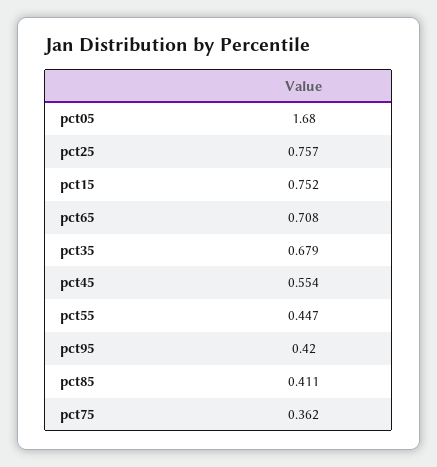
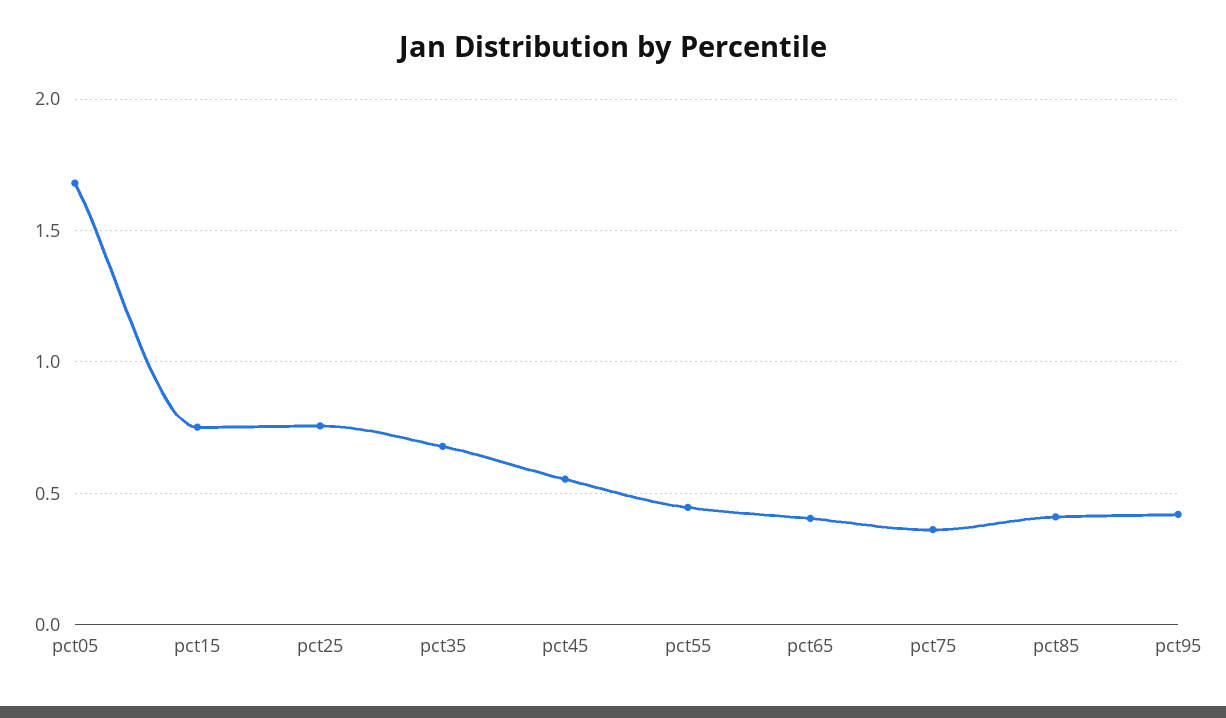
  {
    "pct05": 1.68,
    "pct25": 0.757,
    "pct15": 0.752,
-   "pct65": 0.708,
+   "pct65": 0.4,
    "pct35": 0.679,
    "pct45": 0.554,
    "pct55": 0.447,
    "pct95": 0.42,
    "pct85": 0.411,
    "pct75": 0.362
  }

